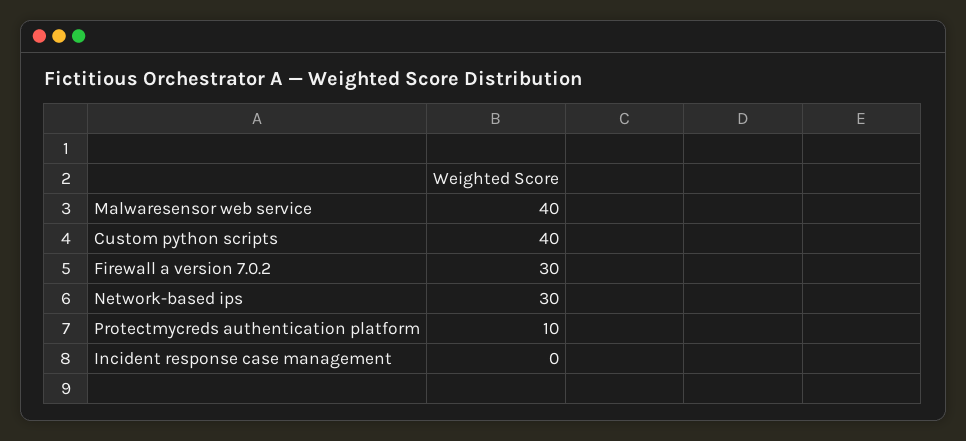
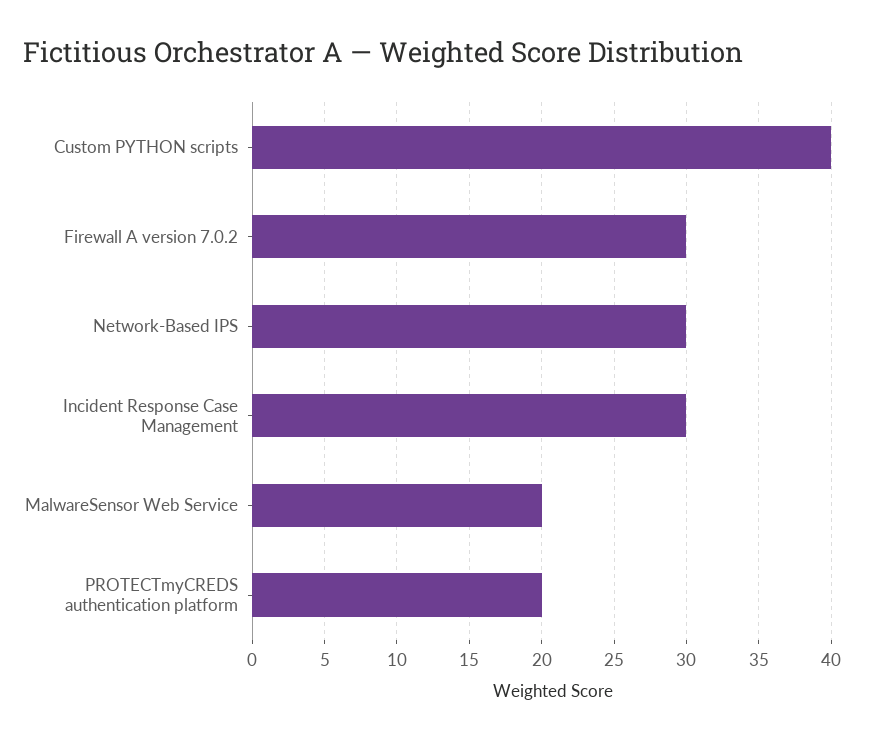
  {
-   "Malwaresensor web service": 40,
+   "Malwaresensor web service": 20,
    "Custom python scripts": 40,
    "Firewall a version 7.0.2": 30,
    "Network-based ips": 30,
-   "Protectmycreds authentication platform": 10,
+   "Protectmycreds authentication platform": 20,
-   "Incident response case management": 0
+   "Incident response case management": 30
  }

